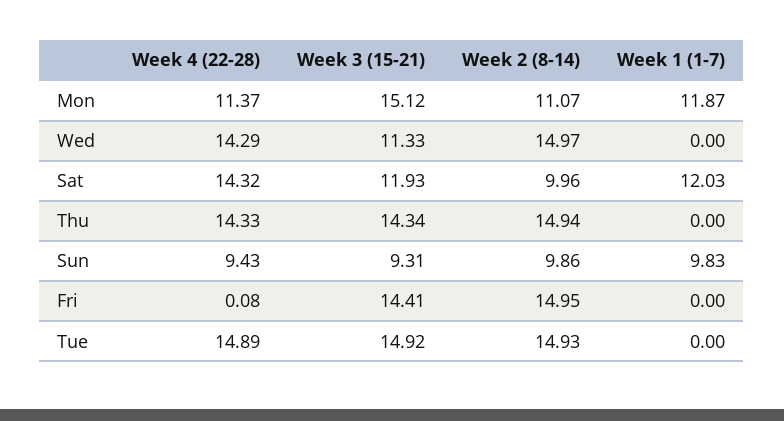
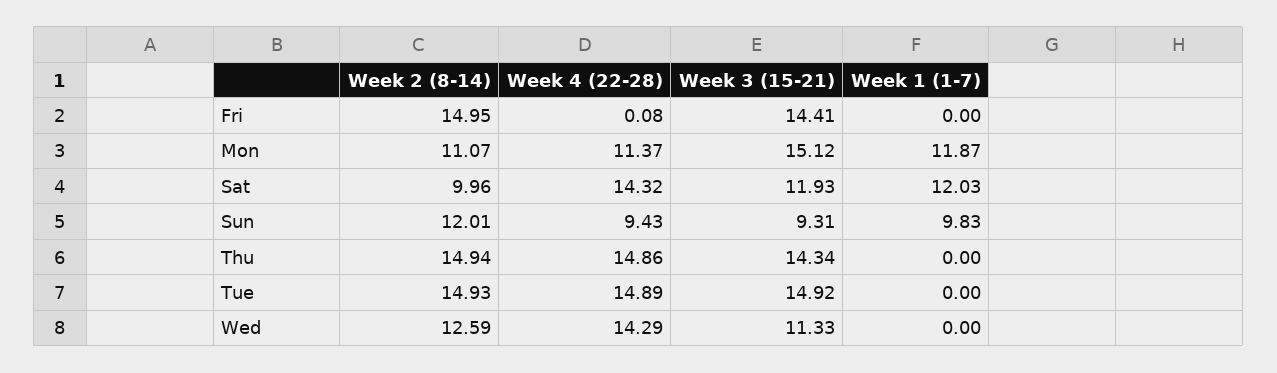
  {
    "Week 4 (22-28)": {
      "Mon": 11.37,
      "Wed": 14.29,
      "Sat": 14.32,
-     "Thu": 14.33,
+     "Thu": 14.86,
      "Sun": 9.43,
      "Fri": 0.08,
      "Tue": 14.89
    },
    "Week 3 (15-21)": {
      "Mon": 15.12,
      "Wed": 11.33,
      "Sat": 11.93,
      "Thu": 14.34,
      "Sun": 9.31,
      "Fri": 14.41,
      "Tue": 14.92
    },
    "Week 2 (8-14)": {
      "Mon": 11.07,
-     "Wed": 14.97,
+     "Wed": 12.59,
      "Sat": 9.96,
      "Thu": 14.94,
-     "Sun": 9.86,
+     "Sun": 12.01,
      "Fri": 14.95,
      "Tue": 14.93
    },
    "Week 1 (1-7)": {
      "Mon": 11.87,
      "Wed": 0,
      "Sat": 12.03,
      "Thu": 0,
      "Sun": 9.83,
      "Fri": 0,
      "Tue": 0
    }
  }

